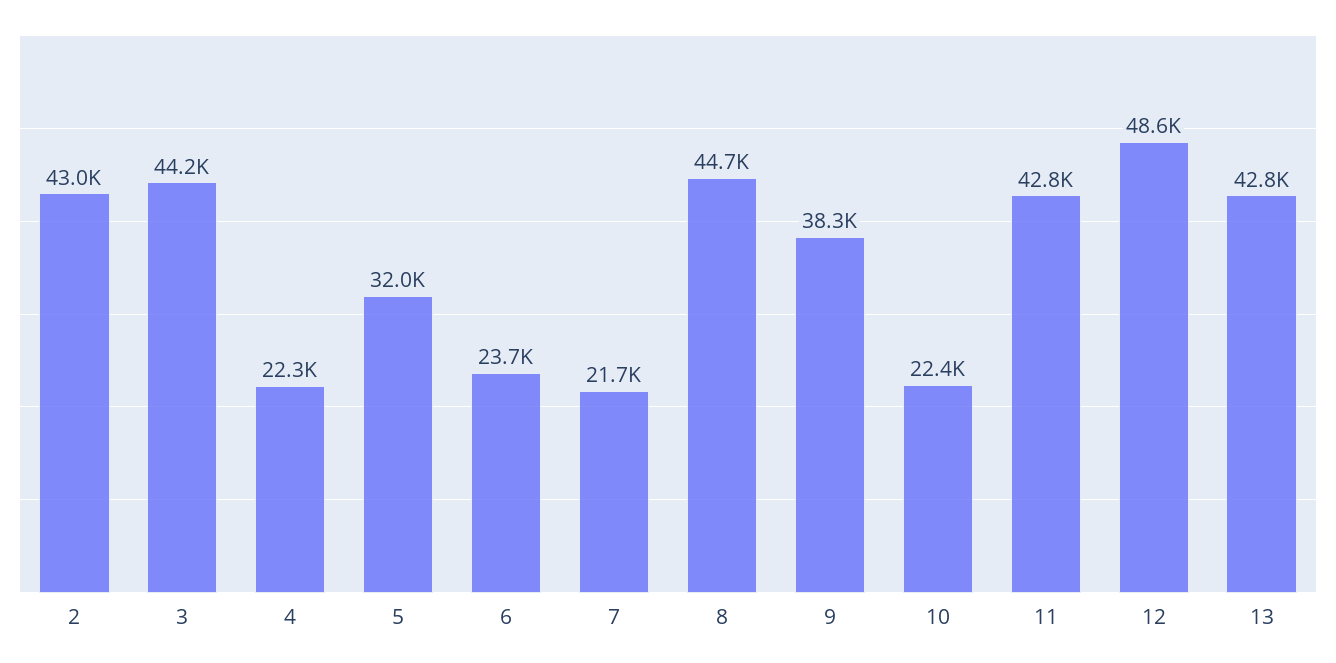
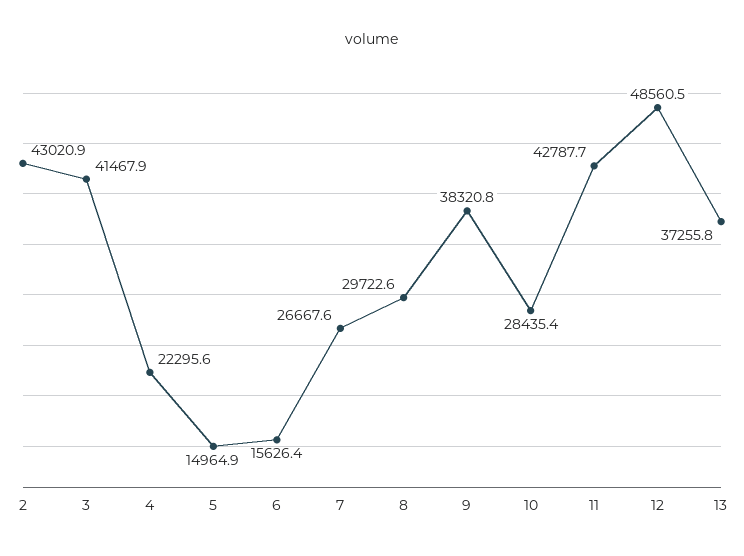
  {
    "2": 43020.9,
-   "3": 44200,
+   "3": 41467.9,
    "4": 22295.6,
-   "5": 32000,
+   "5": 14964.9,
-   "6": 23700,
+   "6": 15626.4,
-   "7": 21700,
+   "7": 26667.6,
-   "8": 44700,
+   "8": 29722.6,
    "9": 38320.8,
-   "10": 22400,
+   "10": 28435.4,
    "11": 42787.7,
    "12": 48560.5,
-   "13": 42800
+   "13": 37255.8
  }

